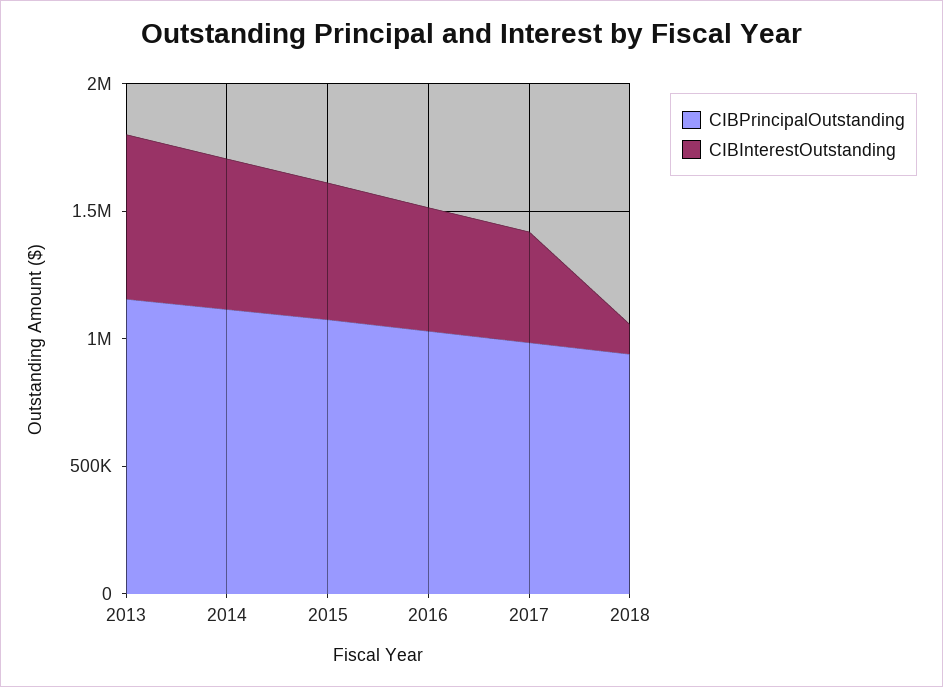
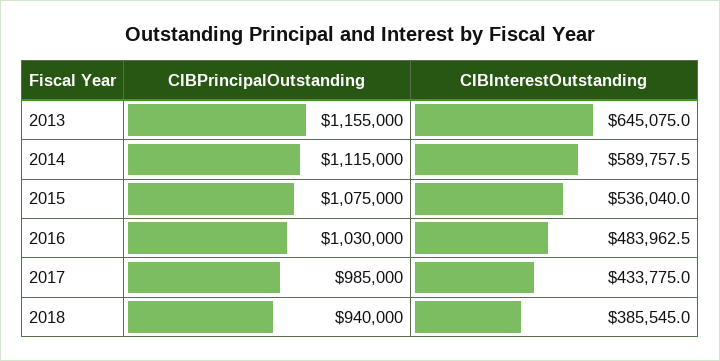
  {
    "CIBPrincipalOutstanding": {
      "2013": 1155000,
      "2014": 1115000,
      "2015": 1075000,
      "2016": 1030000,
      "2017": 985000,
      "2018": 940000
    },
    "CIBInterestOutstanding": {
      "2013": 645075,
      "2014": 589757.5,
      "2015": 536040,
      "2016": 483962.5,
      "2017": 433775,
-     "2018": 100000
+     "2018": 385545
    }
  }

